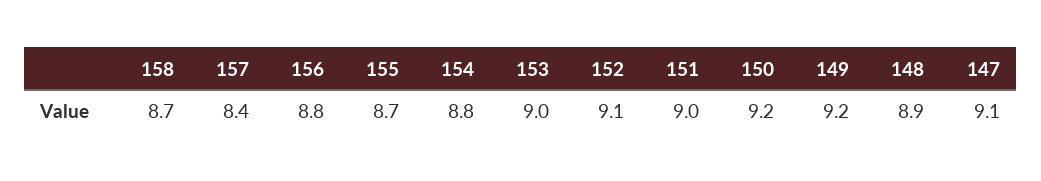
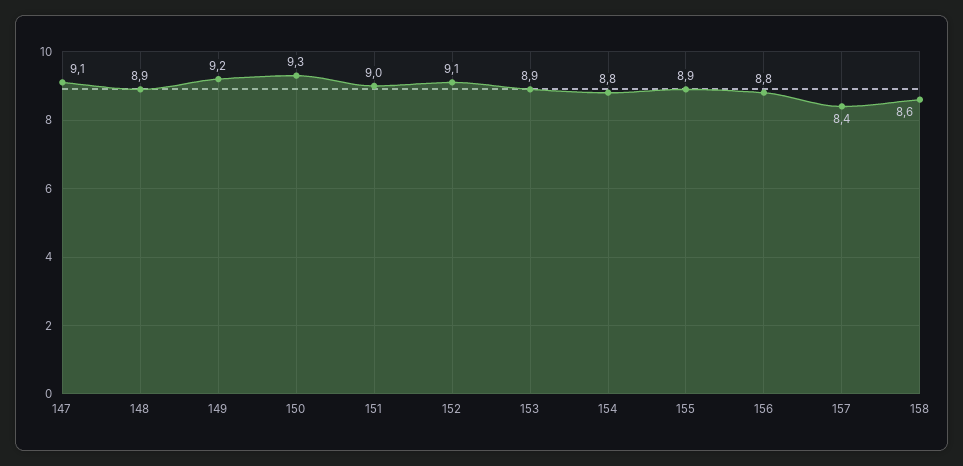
  {
-   "158": 8.7,
+   "158": 8.6,
    "157": 8.4,
    "156": 8.8,
-   "155": 8.7,
+   "155": 8.9,
    "154": 8.8,
-   "153": 9,
+   "153": 8.9,
    "152": 9.1,
    "151": 9,
-   "150": 9.2,
+   "150": 9.3,
    "149": 9.2,
    "148": 8.9,
    "147": 9.1
  }

